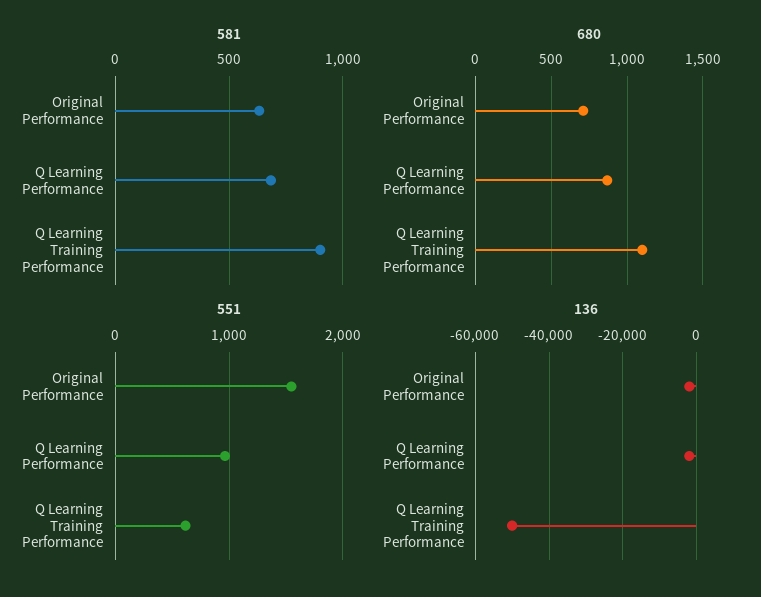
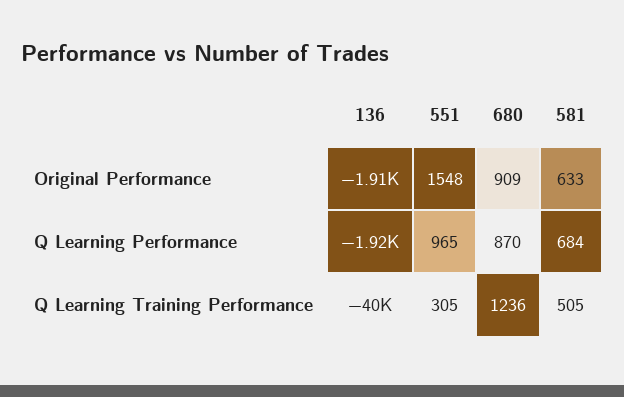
  {
    "581": {
      "Original Performance": 633,
      "Q Learning Performance": 684,
-     "Q Learning Training Performance": 900
+     "Q Learning Training Performance": 505
    },
    "680": {
-     "Original Performance": 700,
+     "Original Performance": 909,
      "Q Learning Performance": 870,
-     "Q Learning Training Performance": 1100
+     "Q Learning Training Performance": 1236
    },
    "551": {
      "Original Performance": 1548,
      "Q Learning Performance": 965,
-     "Q Learning Training Performance": 600
+     "Q Learning Training Performance": 305
    },
    "136": {
      "Original Performance": -1910,
      "Q Learning Performance": -1920,
-     "Q Learning Training Performance": -50000
+     "Q Learning Training Performance": -40000
    }
  }

